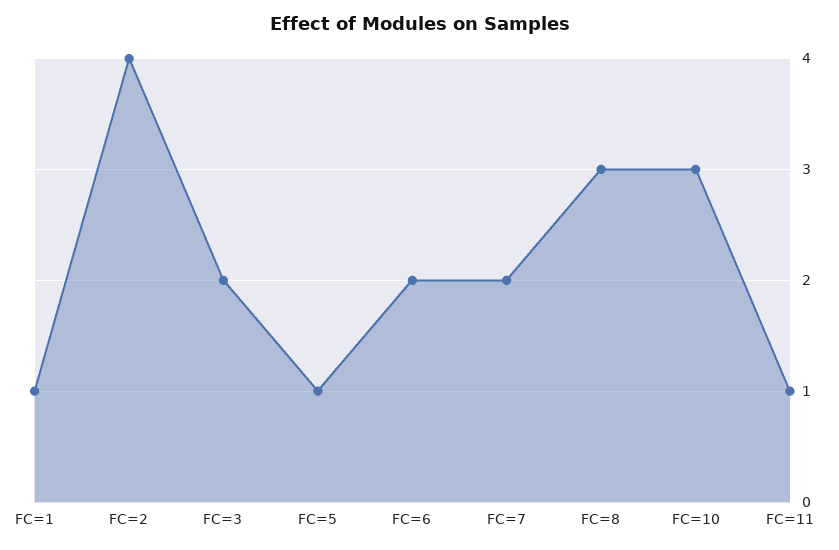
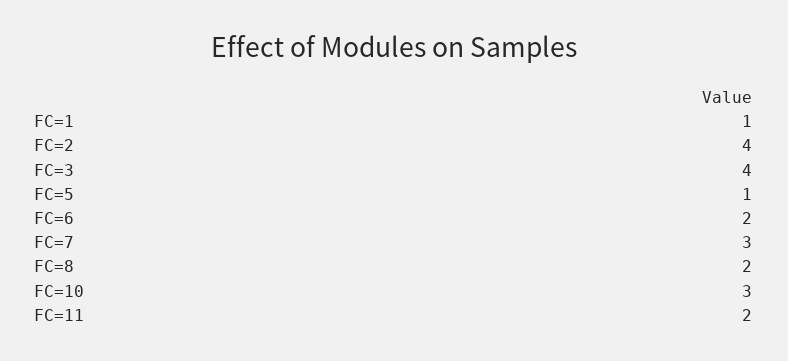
  {
    "FC=1": 1,
    "FC=2": 4,
-   "FC=3": 2,
+   "FC=3": 4,
    "FC=5": 1,
    "FC=6": 2,
-   "FC=7": 2,
+   "FC=7": 3,
-   "FC=8": 3,
+   "FC=8": 2,
    "FC=10": 3,
-   "FC=11": 1
+   "FC=11": 2
  }

